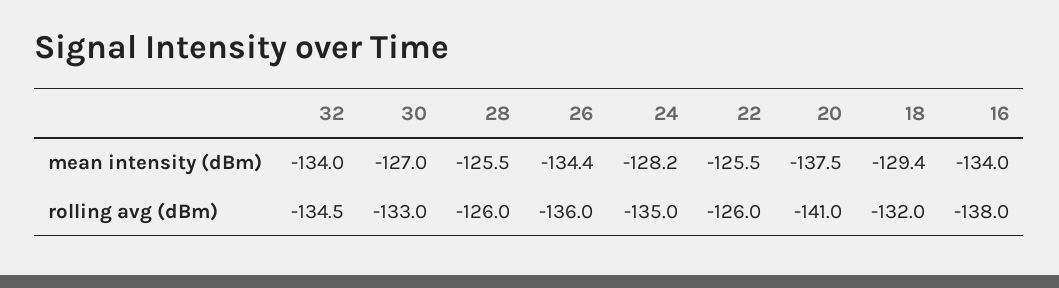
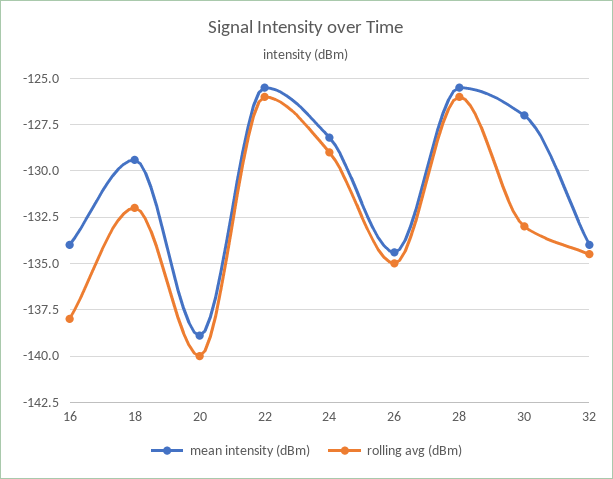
  {
    "mean intensity (dBm)": {
      "32": -134,
      "30": -127,
      "28": -125.5,
      "26": -134.4,
      "24": -128.2,
      "22": -125.5,
-     "20": -137.5,
+     "20": -139,
      "18": -129.4,
      "16": -134
    },
    "rolling avg (dBm)": {
      "32": -134.5,
      "30": -133,
      "28": -126,
-     "26": -136,
+     "26": -135,
-     "24": -135,
+     "24": -129,
      "22": -126,
-     "20": -141,
+     "20": -140,
      "18": -132,
      "16": -138
    }
  }

